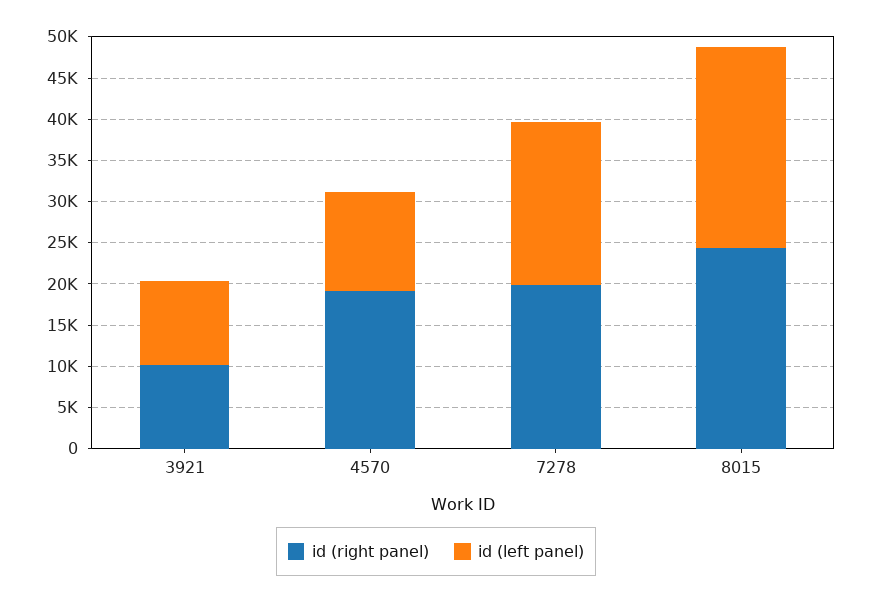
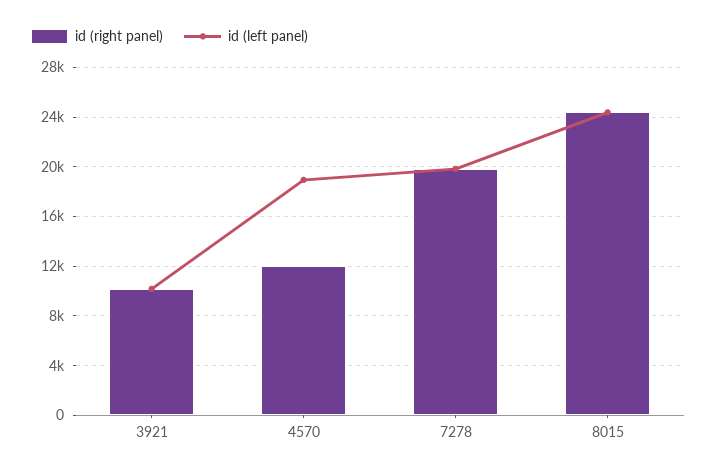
  {
    "id (right panel)": {
      "3921": 10000,
-     "4570": 19000,
+     "4570": 12000,
      "7278": 20000,
      "8015": 24500
    },
    "id (left panel)": {
      "3921": 10000,
-     "4570": 12000,
+     "4570": 19000,
      "7278": 20000,
      "8015": 24500
    }
  }

